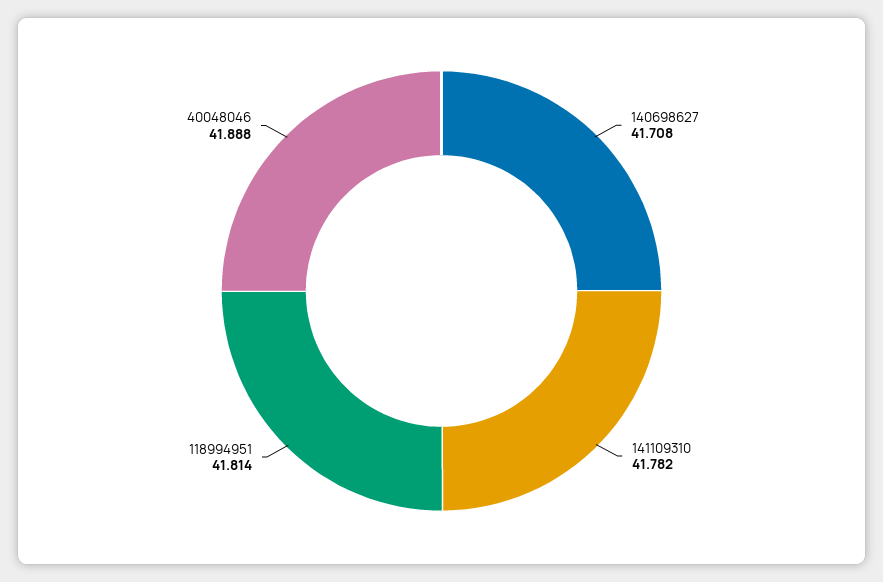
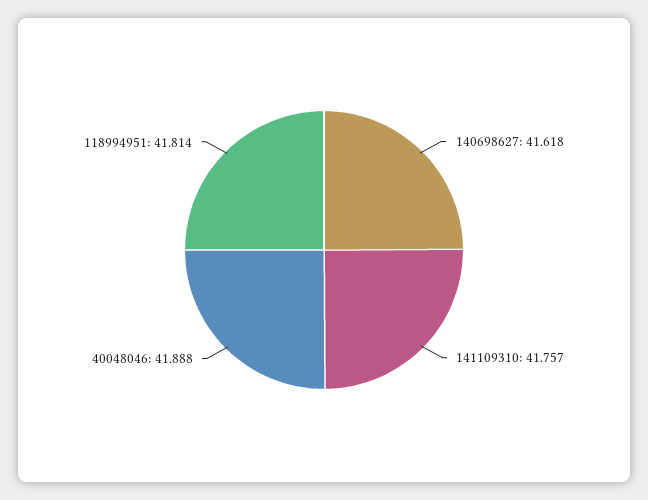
  {
-   "140698627": 41.708,
+   "140698627": 41.618,
-   "141109310": 41.782,
+   "141109310": 41.757,
    "118994951": 41.814,
    "40048046": 41.888
  }

